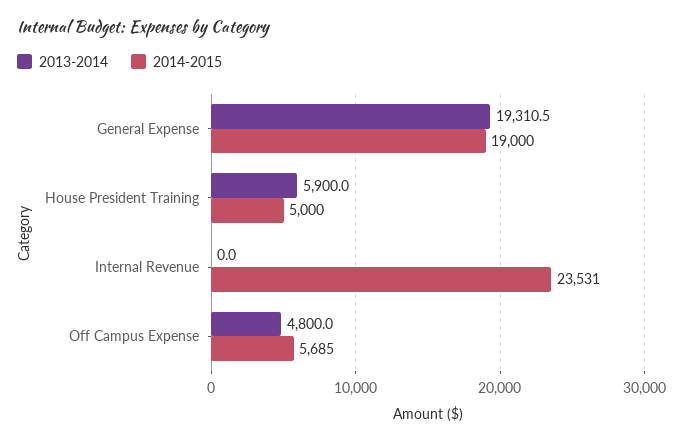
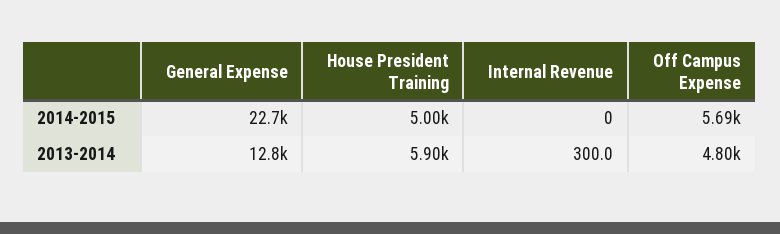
  {
    "2013-2014": {
-     "General Expense": 19310.5,
+     "General Expense": 12800,
      "House President Training": 5900,
-     "Internal Revenue": 0,
+     "Internal Revenue": 300,
      "Off Campus Expense": 4800
    },
    "2014-2015": {
-     "General Expense": 19000,
+     "General Expense": 22700,
      "House President Training": 5000,
-     "Internal Revenue": 23531,
+     "Internal Revenue": 0,
      "Off Campus Expense": 5685
    }
  }

